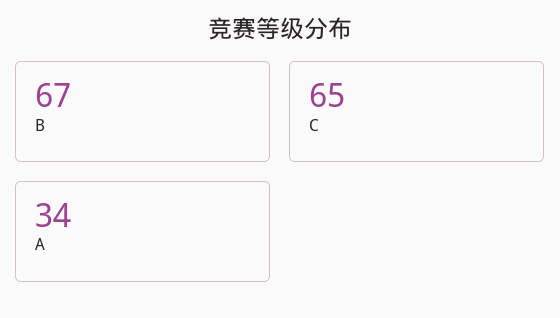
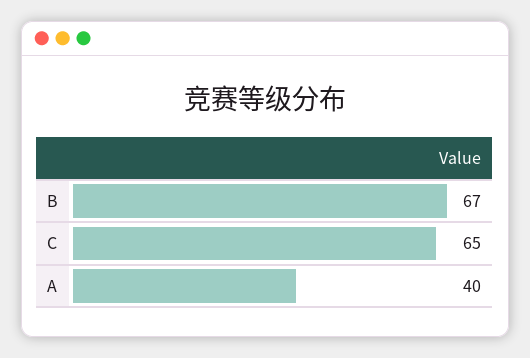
  {
    "B": 67,
    "C": 65,
-   "A": 34
+   "A": 40
  }

